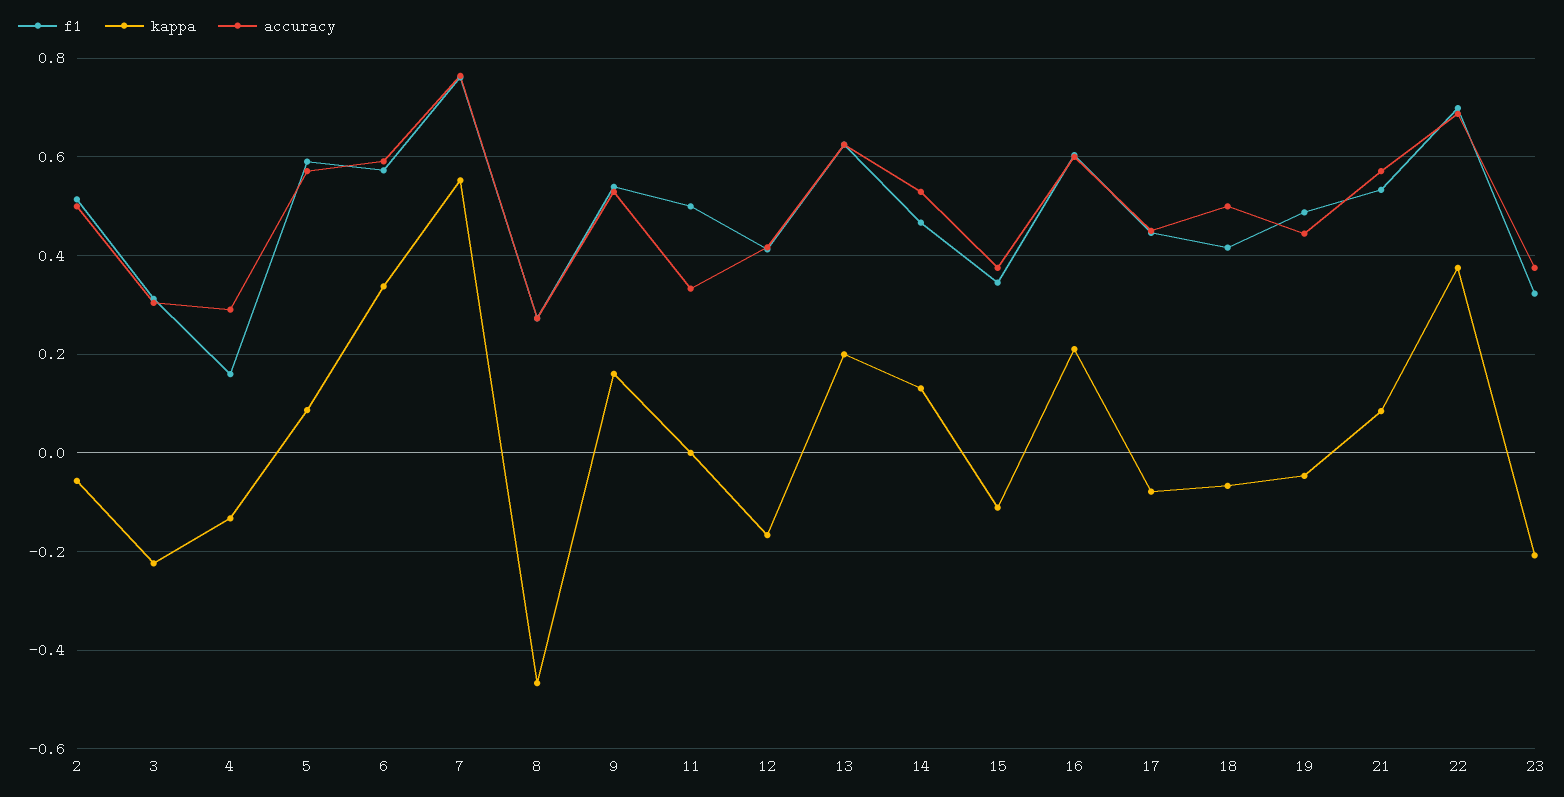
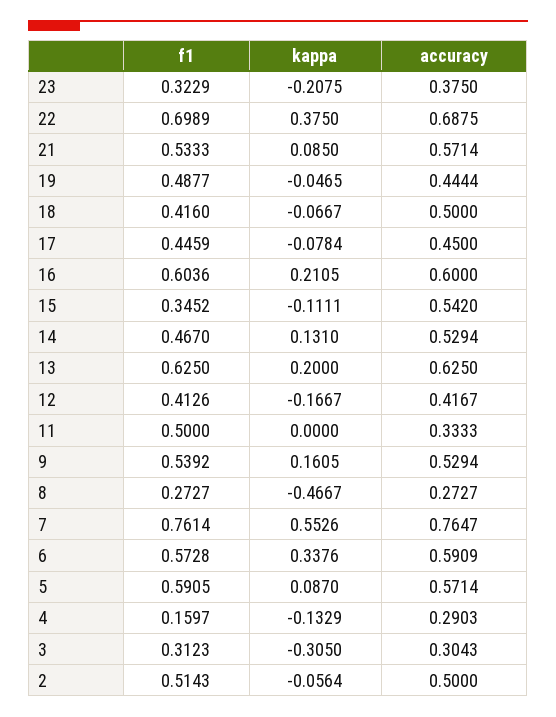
  {
    "f1": {
      "2": 0.5143,
      "3": 0.3123,
      "4": 0.1597,
      "5": 0.5905,
      "6": 0.5728,
      "7": 0.7614,
      "8": 0.2727,
      "9": 0.5392,
      "11": 0.5,
      "12": 0.4126,
      "13": 0.625,
      "14": 0.467,
      "15": 0.3452,
      "16": 0.6036,
      "17": 0.4459,
      "18": 0.416,
      "19": 0.4877,
      "21": 0.5333,
      "22": 0.6989,
      "23": 0.3229
    },
    "kappa": {
      "2": -0.0564,
-     "3": -0.22,
+     "3": -0.305,
      "4": -0.1329,
      "5": 0.087,
      "6": 0.3376,
      "7": 0.5526,
      "8": -0.4667,
      "9": 0.1605,
      "11": 0,
      "12": -0.1667,
      "13": 0.2,
      "14": 0.131,
      "15": -0.1111,
      "16": 0.2105,
      "17": -0.0784,
      "18": -0.0667,
      "19": -0.0465,
      "21": 0.085,
      "22": 0.375,
      "23": -0.2075
    },
    "accuracy": {
      "2": 0.5,
      "3": 0.3043,
      "4": 0.2903,
      "5": 0.5714,
      "6": 0.5909,
      "7": 0.7647,
      "8": 0.2727,
      "9": 0.5294,
      "11": 0.3333,
      "12": 0.4167,
      "13": 0.625,
      "14": 0.5294,
-     "15": 0.38,
+     "15": 0.542,
      "16": 0.6,
      "17": 0.45,
      "18": 0.5,
      "19": 0.4444,
      "21": 0.5714,
      "22": 0.6875,
      "23": 0.375
    }
  }

